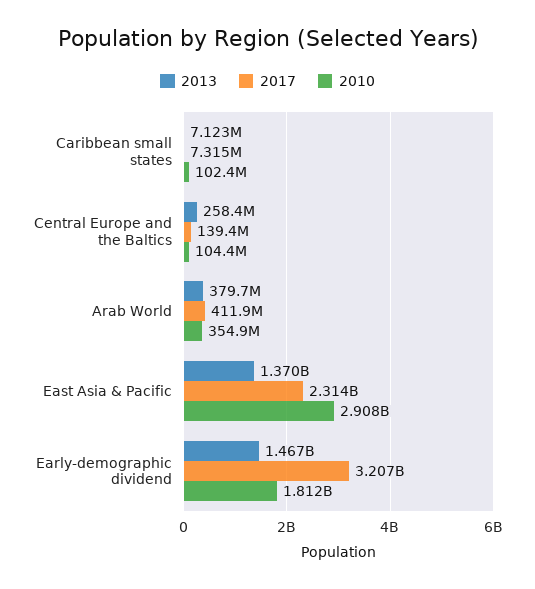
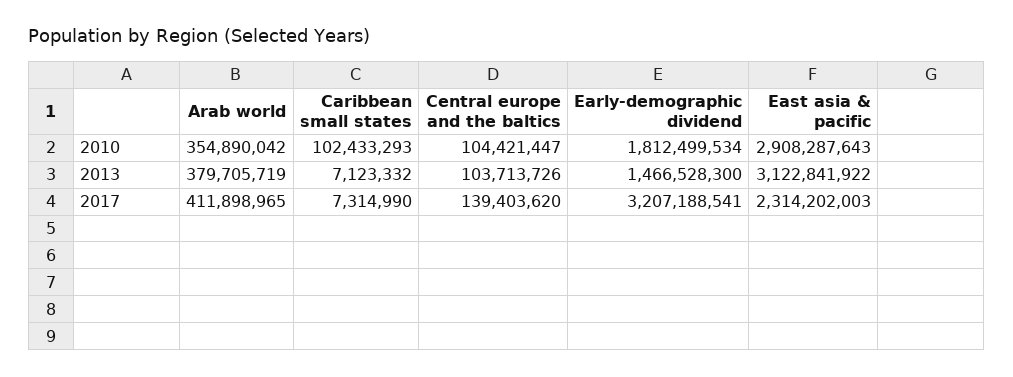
  {
    "2013": {
      "Caribbean small states": 7123332,
-     "Central Europe and the Baltics": 258400000,
+     "Central Europe and the Baltics": 103713726,
      "Arab World": 379705719,
-     "East Asia & Pacific": 1370000000,
+     "East Asia & Pacific": 3122841922,
      "Early-demographic dividend": 1466528300
    },
    "2017": {
      "Caribbean small states": 7314990,
      "Central Europe and the Baltics": 139403620,
      "Arab World": 411898965,
      "East Asia & Pacific": 2314202003,
      "Early-demographic dividend": 3207188541
    },
    "2010": {
      "Caribbean small states": 102433293,
      "Central Europe and the Baltics": 104421447,
      "Arab World": 354890042,
      "East Asia & Pacific": 2908287643,
      "Early-demographic dividend": 1812499534
    }
  }

